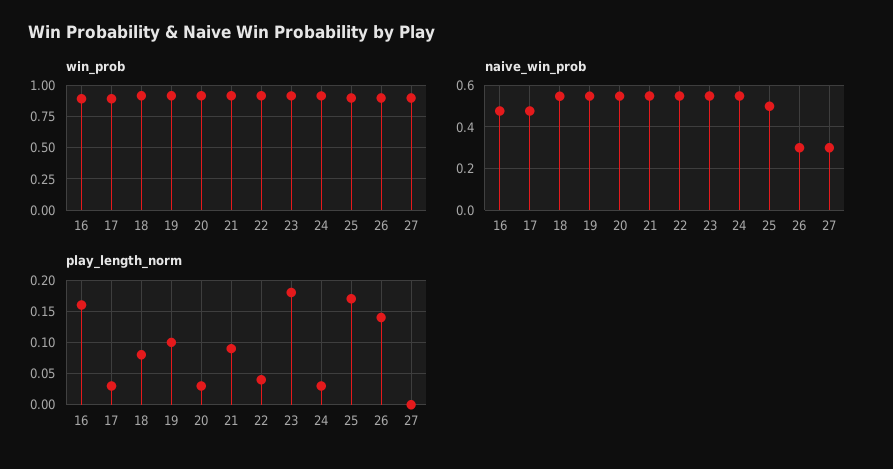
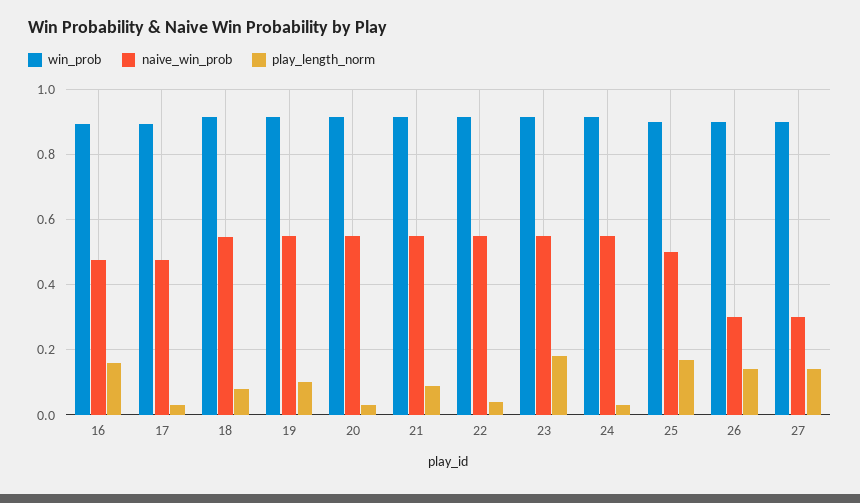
  {
    "win_prob": {
      "16": 0.9,
      "17": 0.9,
      "18": 0.92,
      "19": 0.92,
      "20": 0.92,
      "21": 0.92,
      "22": 0.92,
      "23": 0.92,
      "24": 0.92,
      "25": 0.9,
      "26": 0.9,
      "27": 0.9
    },
    "naive_win_prob": {
      "16": 0.48,
      "17": 0.48,
      "18": 0.54,
      "19": 0.54,
      "20": 0.54,
      "21": 0.54,
      "22": 0.54,
      "23": 0.54,
      "24": 0.54,
      "25": 0.5,
      "26": 0.3,
      "27": 0.3
    },
    "play_length_norm": {
      "16": 0.16,
      "17": 0.03,
      "18": 0.08,
      "19": 0.1,
      "20": 0.03,
      "21": 0.09,
      "22": 0.04,
      "23": 0.18,
      "24": 0.03,
      "25": 0.17,
      "26": 0.14,
-     "27": 0
+     "27": 0.14
    }
  }

